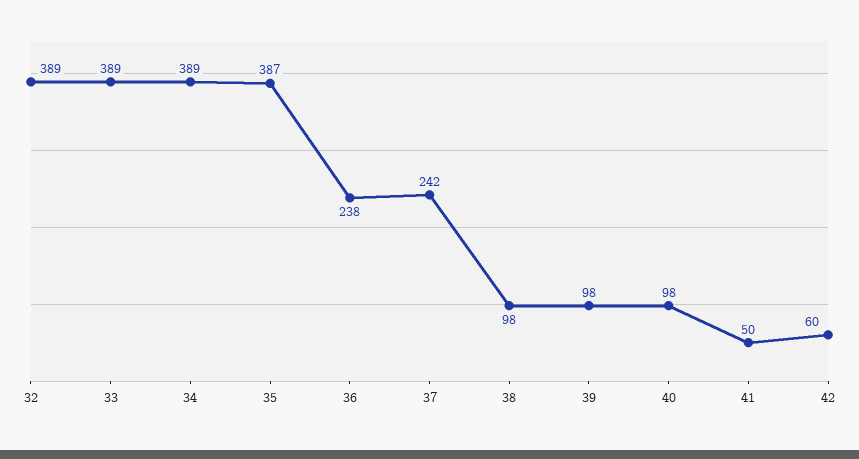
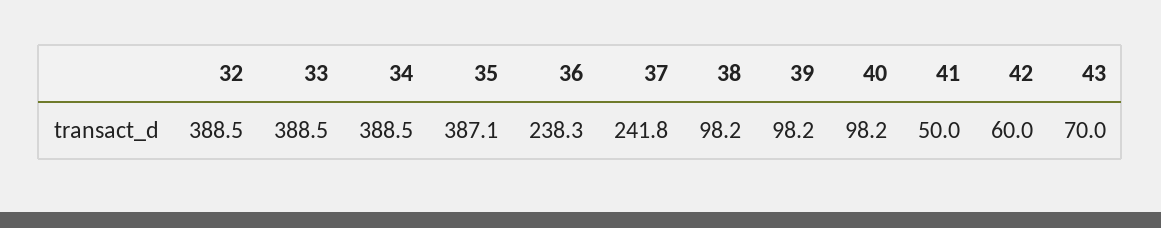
  {
    "32": 388.5,
    "33": 388.5,
    "34": 388.5,
    "35": 387.1,
    "36": 238.3,
    "37": 241.8,
    "38": 98.2,
    "39": 98.2,
    "40": 98.2,
    "41": 50,
-   "42": 60
+   "42": 60,
+   "43": 70
  }

